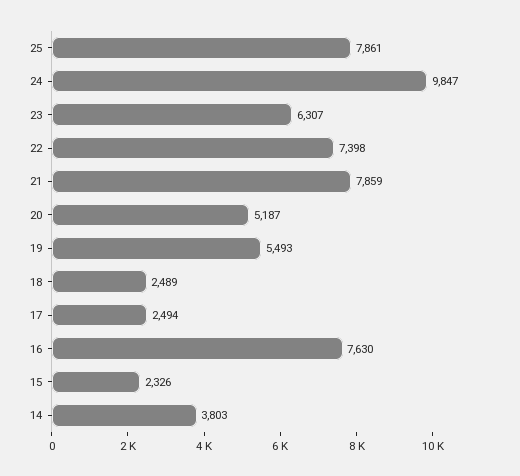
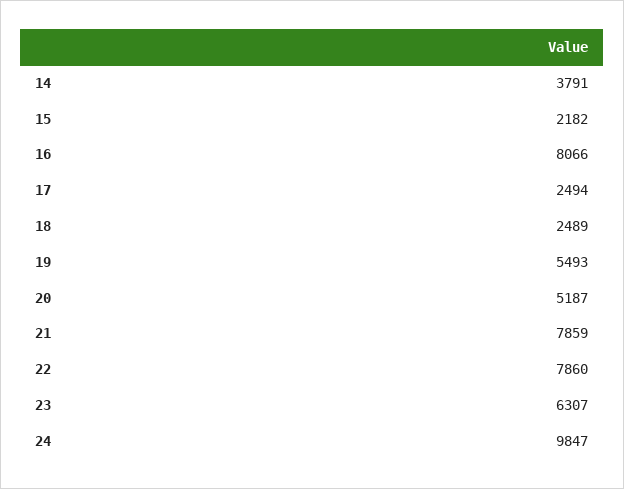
  {
-   "25": 7861,
    "24": 9847,
    "23": 6307,
-   "22": 7398,
+   "22": 7860,
    "21": 7859,
    "20": 5187,
    "19": 5493,
    "18": 2489,
    "17": 2494,
-   "16": 7630,
+   "16": 8066,
-   "15": 2326,
+   "15": 2182,
-   "14": 3803
+   "14": 3791
  }

